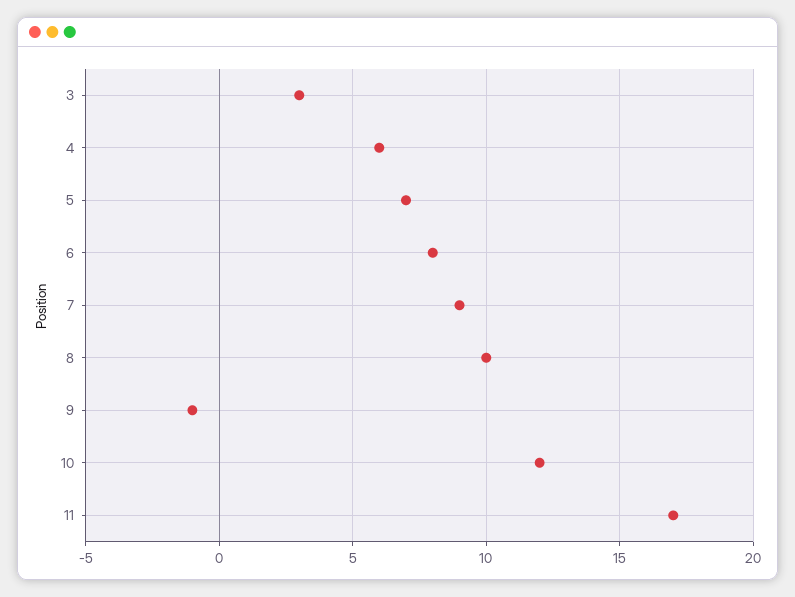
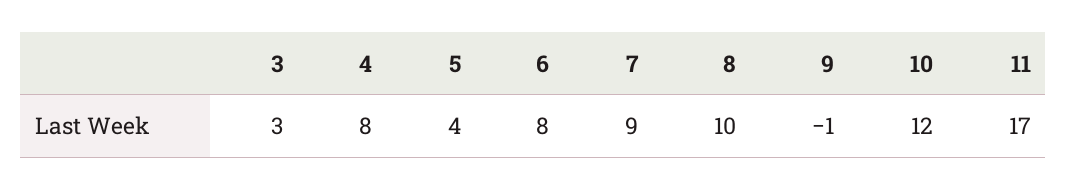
  {
    "3": 3,
-   "4": 6,
+   "4": 8,
-   "5": 7,
+   "5": 4,
    "6": 8,
    "7": 9,
    "8": 10,
    "9": -1,
    "10": 12,
    "11": 17
  }

